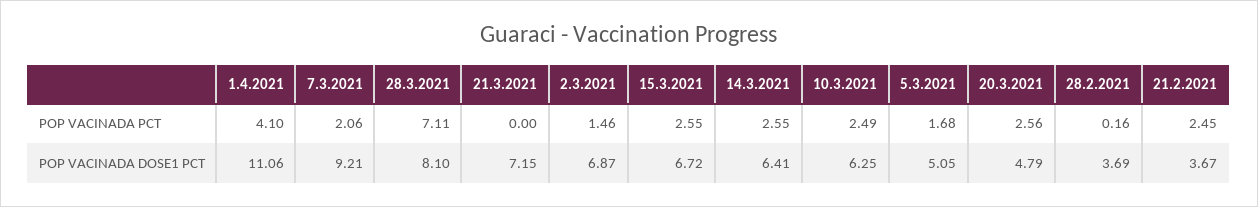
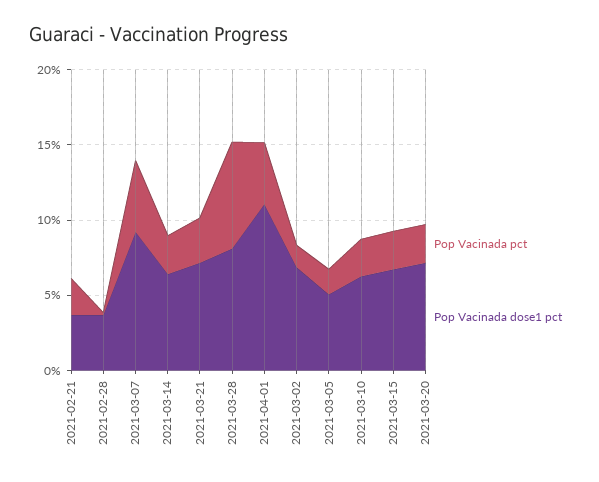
  {
    "POP VACINADA PCT": {
      "1.4.2021": 4.1,
-     "7.3.2021": 2.06,
+     "7.3.2021": 5,
      "28.3.2021": 7.11,
-     "21.3.2021": 0,
+     "21.3.2021": 3,
      "2.3.2021": 1.46,
      "15.3.2021": 2.55,
      "14.3.2021": 2.55,
      "10.3.2021": 2.49,
      "5.3.2021": 1.68,
      "20.3.2021": 2.56,
      "28.2.2021": 0.16,
      "21.2.2021": 2.45
    },
    "POP VACINADA DOSE1 PCT": {
      "1.4.2021": 11.06,
      "7.3.2021": 9.21,
      "28.3.2021": 8.1,
      "21.3.2021": 7.15,
      "2.3.2021": 6.87,
      "15.3.2021": 6.72,
      "14.3.2021": 6.41,
      "10.3.2021": 6.25,
      "5.3.2021": 5.05,
-     "20.3.2021": 4.79,
+     "20.3.2021": 7,
      "28.2.2021": 3.69,
      "21.2.2021": 3.67
    }
  }

